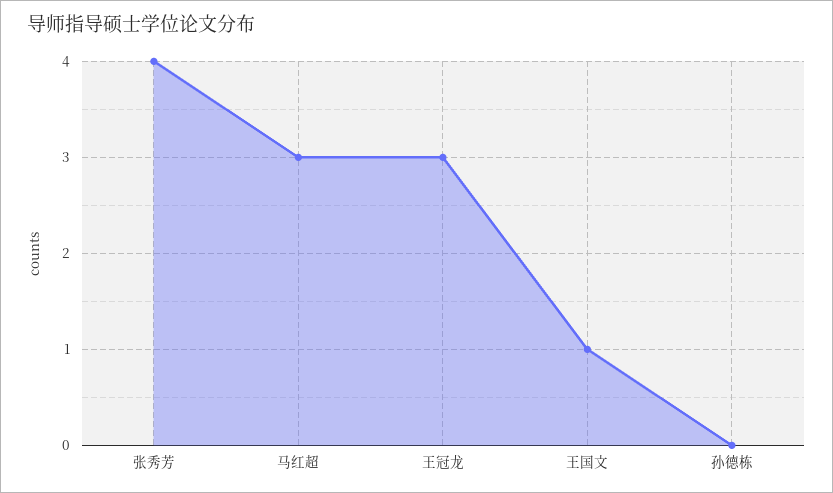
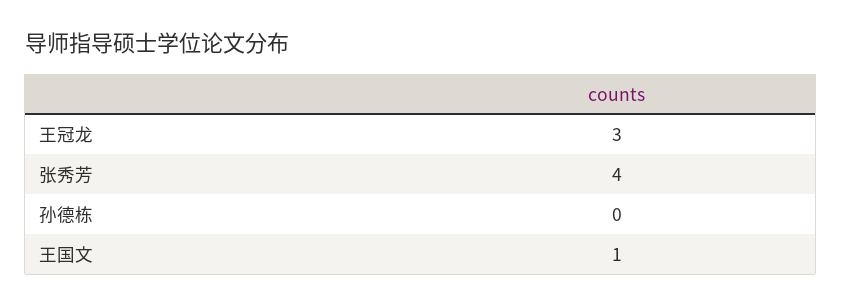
  {
    "张秀芳": 4,
-   "马红超": 3,
    "王冠龙": 3,
    "王国文": 1,
    "孙德栋": 0
  }

